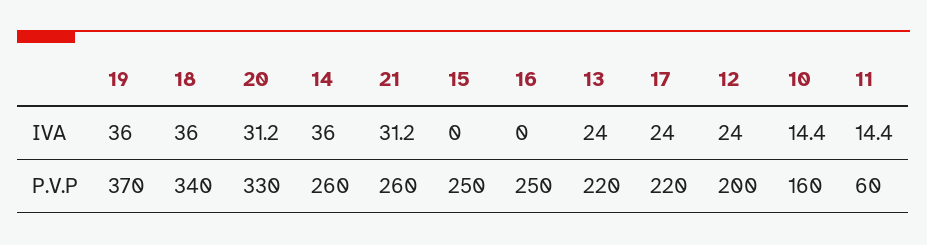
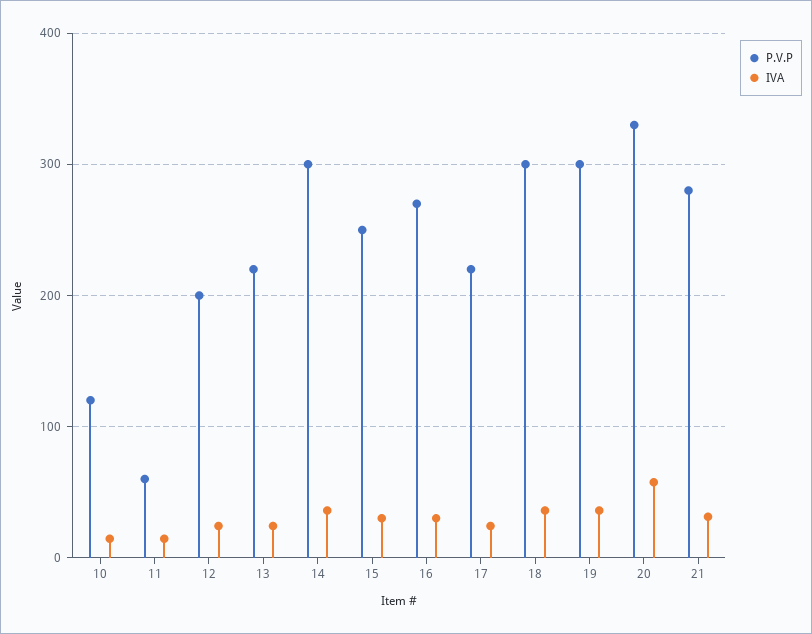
  {
    "IVA": {
      "19": 36,
      "18": 36,
-     "20": 31.2,
+     "20": 60,
      "14": 36,
      "21": 31.2,
-     "15": 0,
+     "15": 30,
-     "16": 0,
+     "16": 30,
      "13": 24,
      "17": 24,
      "12": 24,
      "10": 14.4,
      "11": 14.4
    },
    "P.V.P": {
-     "19": 370,
+     "19": 300,
-     "18": 340,
+     "18": 300,
      "20": 330,
-     "14": 260,
+     "14": 300,
-     "21": 260,
+     "21": 280,
      "15": 250,
-     "16": 250,
+     "16": 270,
      "13": 220,
      "17": 220,
      "12": 200,
-     "10": 160,
+     "10": 120,
      "11": 60
    }
  }

